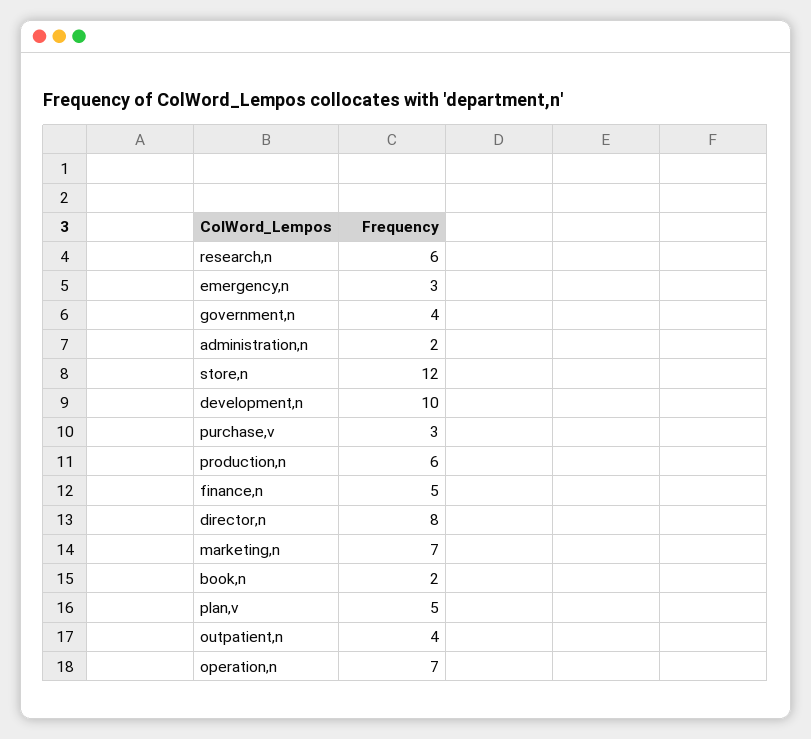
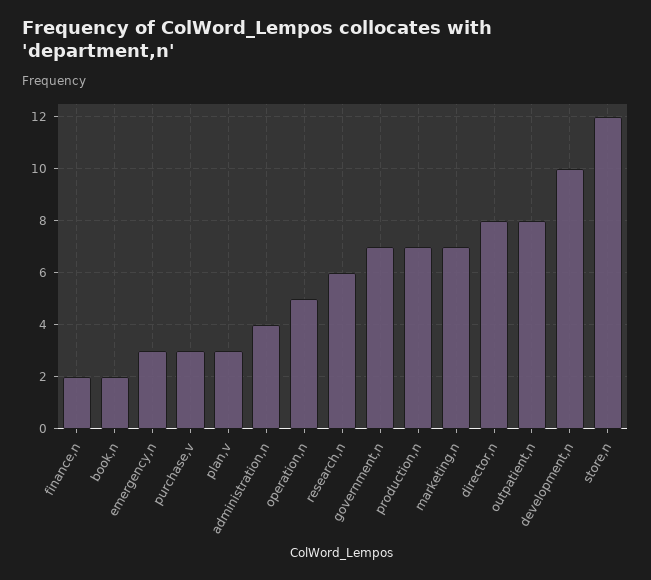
  {
    "research,n": 6,
    "emergency,n": 3,
-   "government,n": 4,
+   "government,n": 7,
-   "administration,n": 2,
+   "administration,n": 4,
    "store,n": 12,
    "development,n": 10,
    "purchase,v": 3,
-   "production,n": 6,
+   "production,n": 7,
-   "finance,n": 5,
+   "finance,n": 2,
    "director,n": 8,
    "marketing,n": 7,
    "book,n": 2,
-   "plan,v": 5,
+   "plan,v": 3,
-   "outpatient,n": 4,
+   "outpatient,n": 8,
-   "operation,n": 7
+   "operation,n": 5
  }

